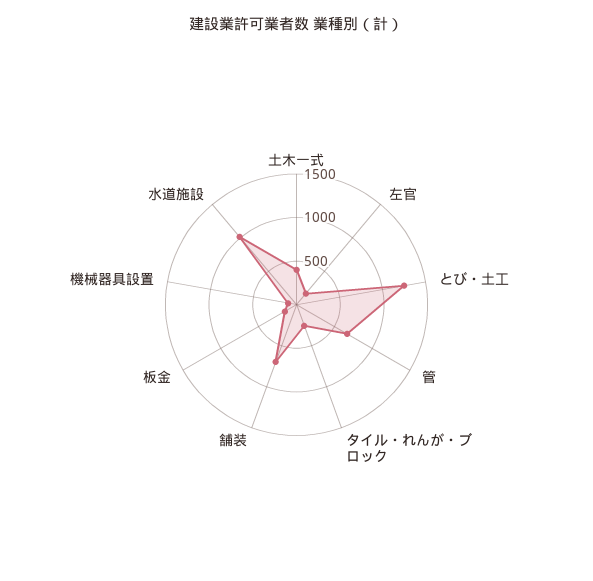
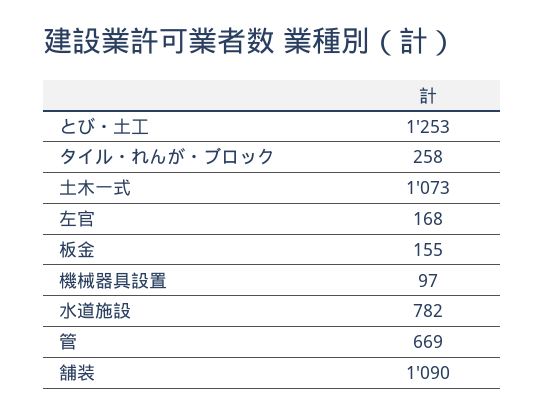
  {
-   "土木一式": 400,
+   "土木一式": 1073,
    "左官": 168,
    "とび・土工": 1253,
    "管": 669,
    "タイル・れんが・ブロック": 258,
-   "舗装": 700,
+   "舗装": 1090,
    "板金": 155,
    "機械器具設置": 97,
-   "水道施設": 1000
+   "水道施設": 782
  }

